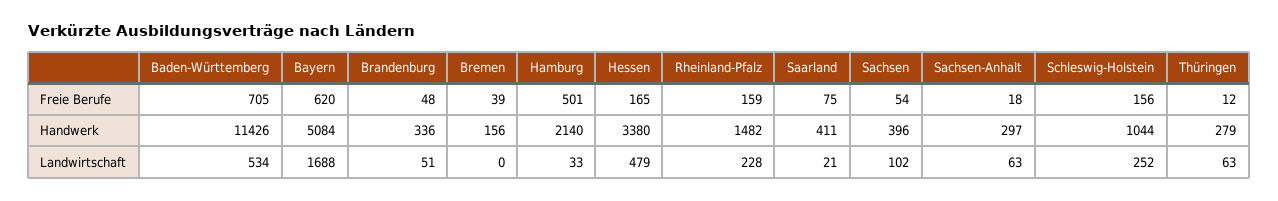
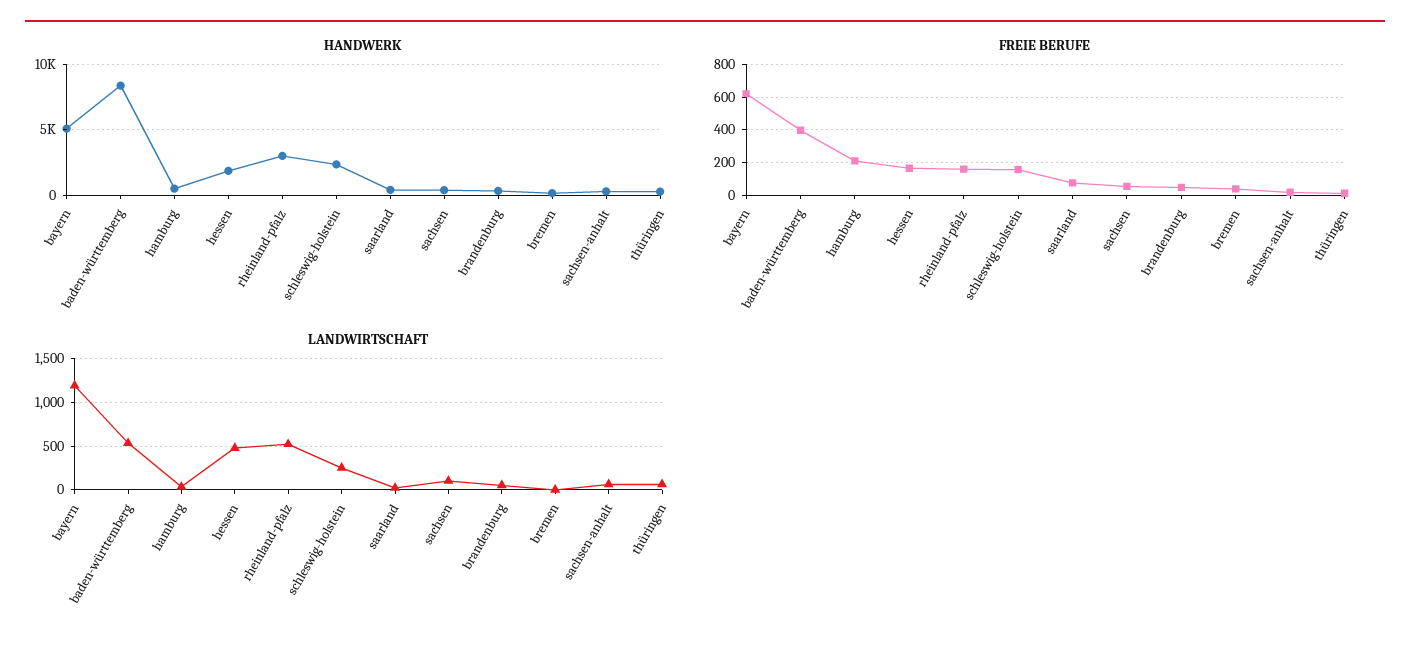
  {
    "Freie Berufe": {
-     "Baden-Württemberg": 705,
+     "Baden-Württemberg": 400,
      "Bayern": 620,
      "Brandenburg": 48,
      "Bremen": 39,
-     "Hamburg": 501,
+     "Hamburg": 200,
      "Hessen": 165,
      "Rheinland-Pfalz": 159,
      "Saarland": 75,
      "Sachsen": 54,
      "Sachsen-Anhalt": 18,
      "Schleswig-Holstein": 156,
      "Thüringen": 12
    },
    "Handwerk": {
-     "Baden-Württemberg": 11426,
+     "Baden-Württemberg": 8500,
      "Bayern": 5084,
      "Brandenburg": 336,
      "Bremen": 156,
-     "Hamburg": 2140,
+     "Hamburg": 500,
-     "Hessen": 3380,
+     "Hessen": 2000,
-     "Rheinland-Pfalz": 1482,
+     "Rheinland-Pfalz": 3000,
      "Saarland": 411,
      "Sachsen": 396,
      "Sachsen-Anhalt": 297,
-     "Schleswig-Holstein": 1044,
+     "Schleswig-Holstein": 2500,
      "Thüringen": 279
    },
    "Landwirtschaft": {
      "Baden-Württemberg": 534,
-     "Bayern": 1688,
+     "Bayern": 1200,
      "Brandenburg": 51,
      "Bremen": 0,
      "Hamburg": 33,
      "Hessen": 479,
-     "Rheinland-Pfalz": 228,
+     "Rheinland-Pfalz": 500,
      "Saarland": 21,
      "Sachsen": 102,
      "Sachsen-Anhalt": 63,
      "Schleswig-Holstein": 252,
      "Thüringen": 63
    }
  }

